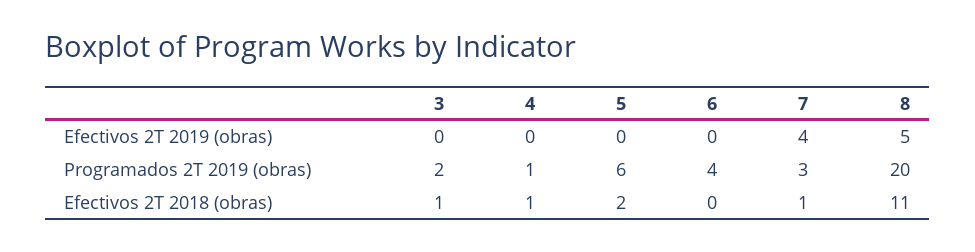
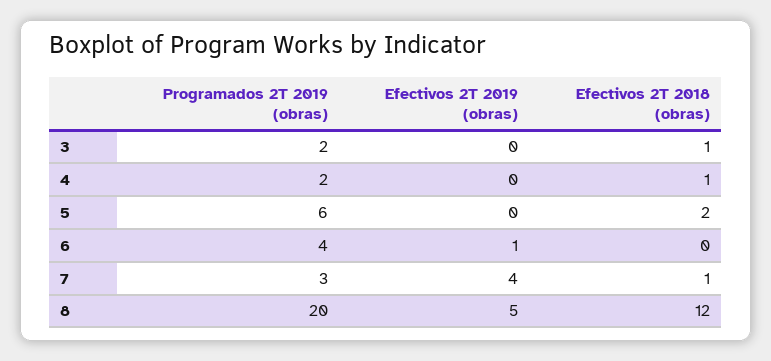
  {
    "3": {
      "Efectivos 2T 2019 (obras)": 0,
      "Programados 2T 2019 (obras)": 2,
      "Efectivos 2T 2018 (obras)": 1
    },
    "4": {
      "Efectivos 2T 2019 (obras)": 0,
-     "Programados 2T 2019 (obras)": 1,
+     "Programados 2T 2019 (obras)": 2,
      "Efectivos 2T 2018 (obras)": 1
    },
    "5": {
      "Efectivos 2T 2019 (obras)": 0,
      "Programados 2T 2019 (obras)": 6,
      "Efectivos 2T 2018 (obras)": 2
    },
    "6": {
-     "Efectivos 2T 2019 (obras)": 0,
+     "Efectivos 2T 2019 (obras)": 1,
      "Programados 2T 2019 (obras)": 4,
      "Efectivos 2T 2018 (obras)": 0
    },
    "7": {
      "Efectivos 2T 2019 (obras)": 4,
      "Programados 2T 2019 (obras)": 3,
      "Efectivos 2T 2018 (obras)": 1
    },
    "8": {
      "Efectivos 2T 2019 (obras)": 5,
      "Programados 2T 2019 (obras)": 20,
-     "Efectivos 2T 2018 (obras)": 11
+     "Efectivos 2T 2018 (obras)": 12
    }
  }

